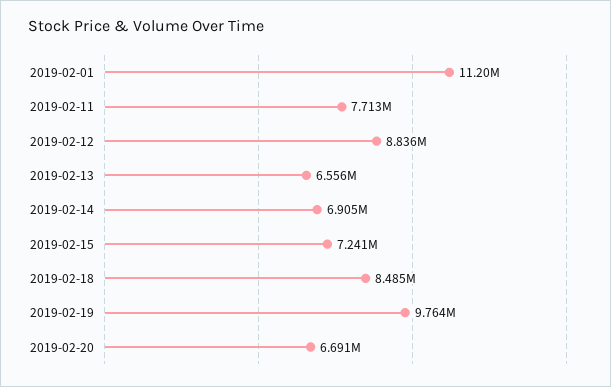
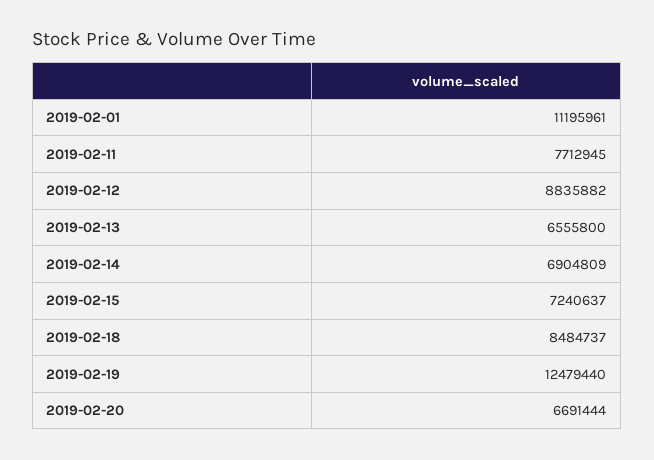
  {
    "2019-02-01": 11195961,
    "2019-02-11": 7712945,
    "2019-02-12": 8835882,
    "2019-02-13": 6555800,
    "2019-02-14": 6904809,
    "2019-02-15": 7240637,
    "2019-02-18": 8484737,
-   "2019-02-19": 9764000,
+   "2019-02-19": 12479440,
    "2019-02-20": 6691444
  }

